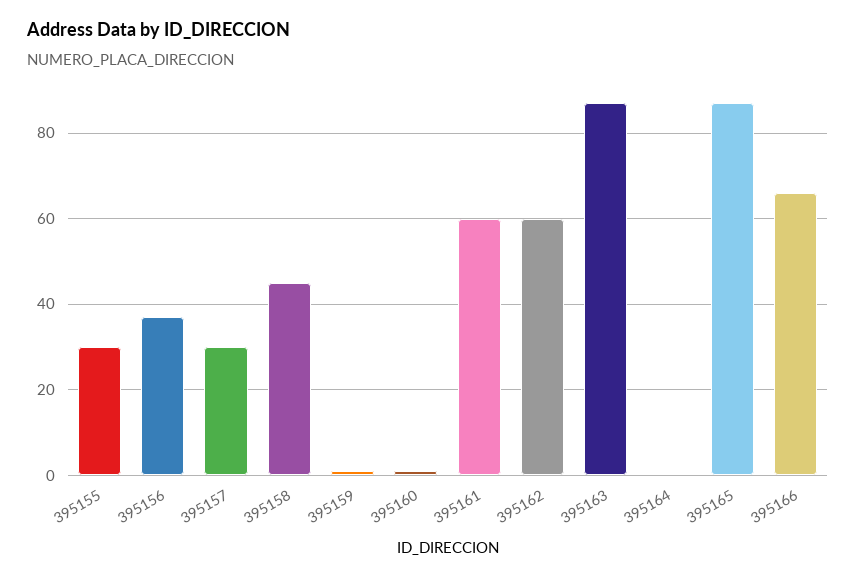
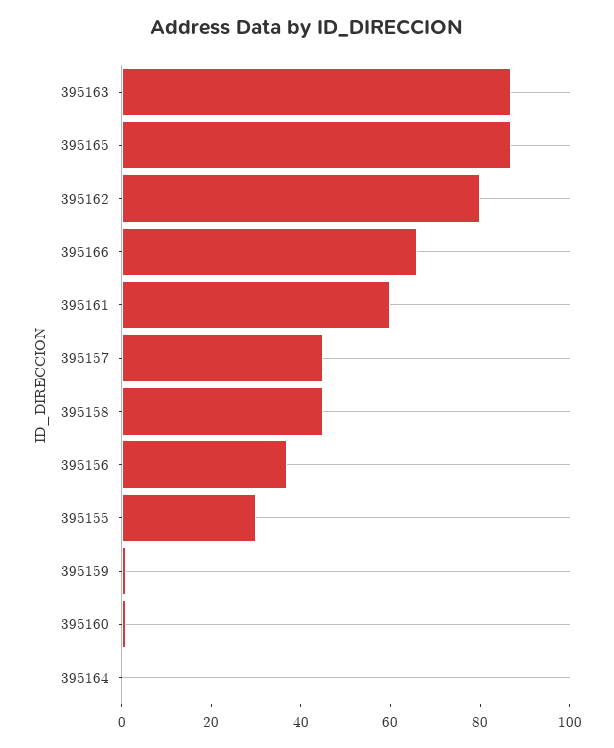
  {
    "395155": 30,
    "395156": 35,
-   "395157": 30,
+   "395157": 45,
    "395158": 45,
    "395159": 0,
    "395160": 0,
    "395161": 60,
-   "395162": 60,
+   "395162": 80,
    "395163": 85,
    "395164": 0,
    "395165": 85,
    "395166": 65
  }

